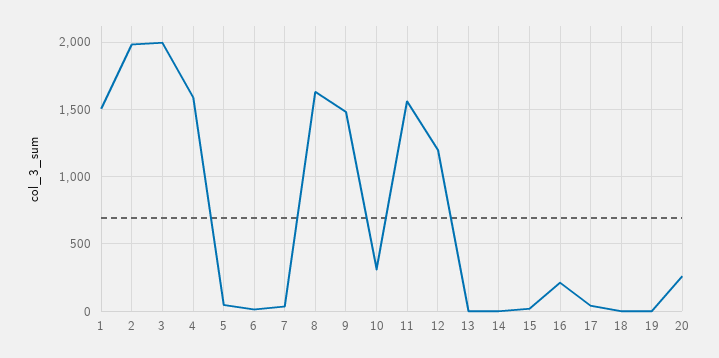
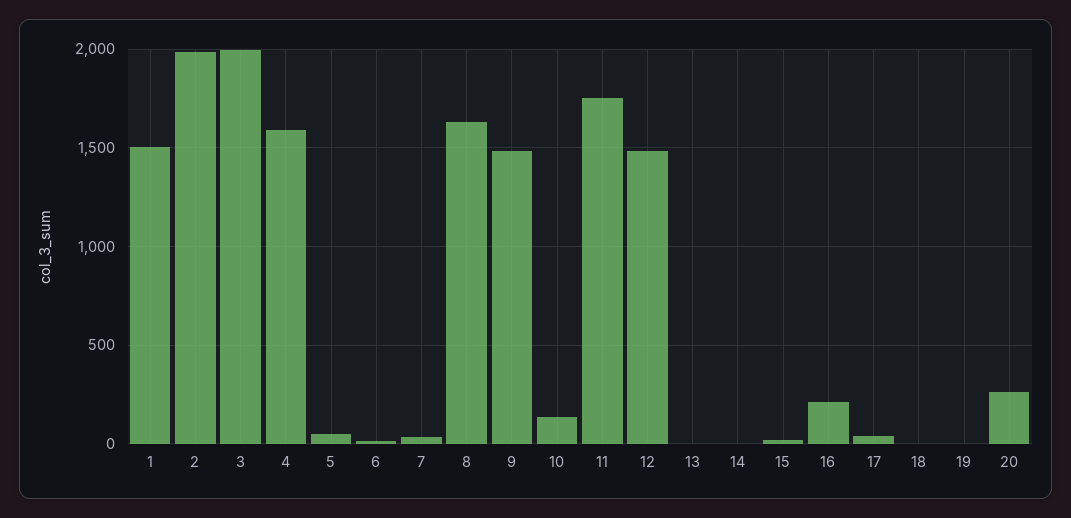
  {
    "1": 1500,
    "2": 2000,
    "3": 2000,
    "4": 1600,
    "5": 50,
    "6": 0,
    "7": 50,
    "8": 1650,
    "9": 1500,
-   "10": 300,
+   "10": 150,
-   "11": 1550,
+   "11": 1750,
-   "12": 1200,
+   "12": 1500,
    "13": 0,
    "14": 0,
    "15": 0,
    "16": 200,
    "17": 50,
    "18": 0,
    "19": 0,
    "20": 250
  }

